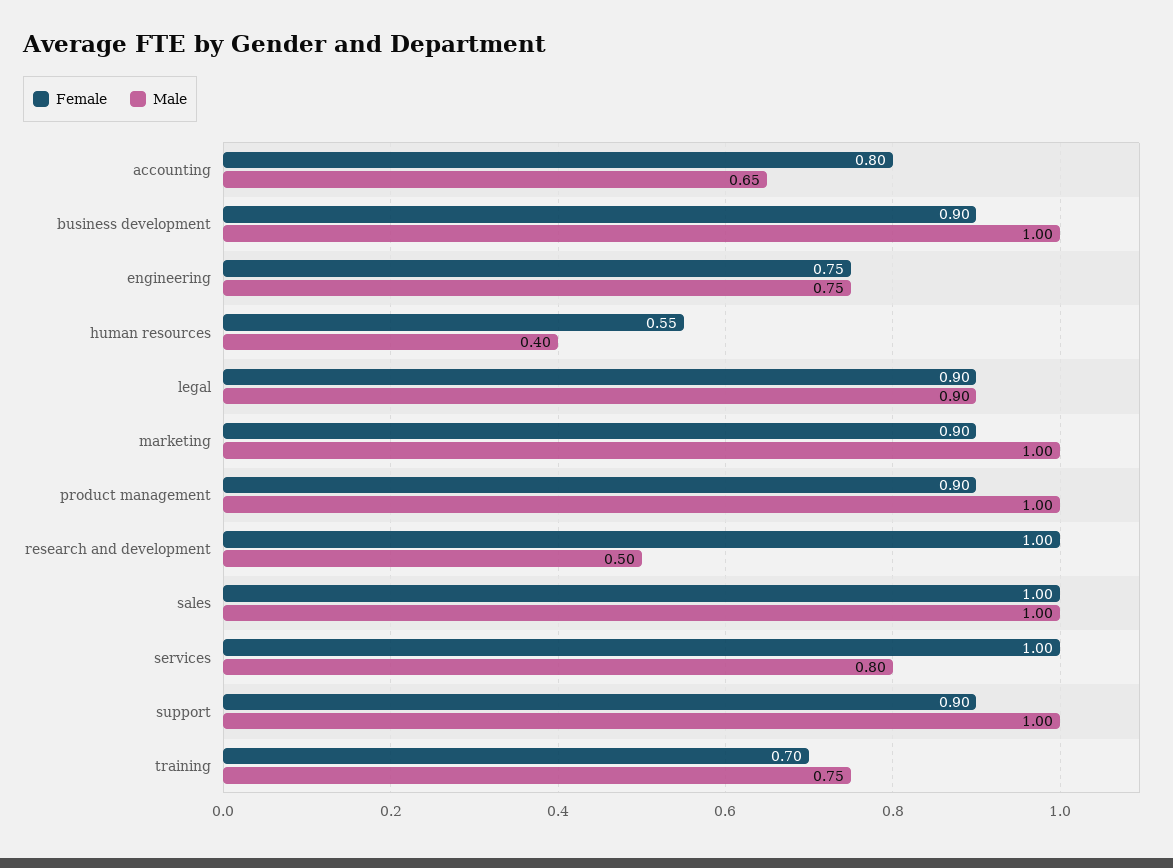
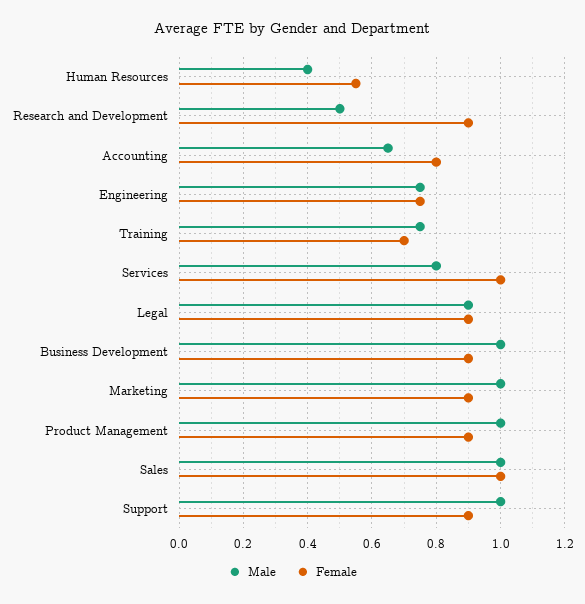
  {
    "Female": {
      "accounting": 0.8,
      "business development": 0.9,
      "engineering": 0.75,
      "human resources": 0.55,
      "legal": 0.9,
      "marketing": 0.9,
      "product management": 0.9,
-     "research and development": 1,
+     "research and development": 0.9,
      "sales": 1,
      "services": 1,
      "support": 0.9,
      "training": 0.7
    },
    "Male": {
      "accounting": 0.65,
      "business development": 1,
      "engineering": 0.75,
      "human resources": 0.4,
      "legal": 0.9,
      "marketing": 1,
      "product management": 1,
      "research and development": 0.5,
      "sales": 1,
      "services": 0.8,
      "support": 1,
      "training": 0.75
    }
  }

